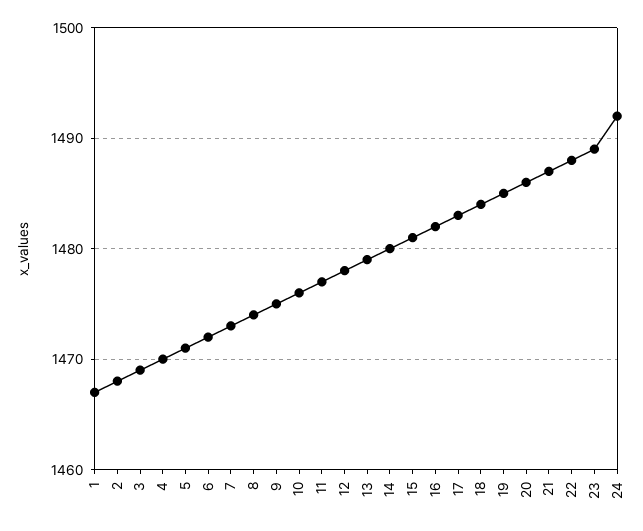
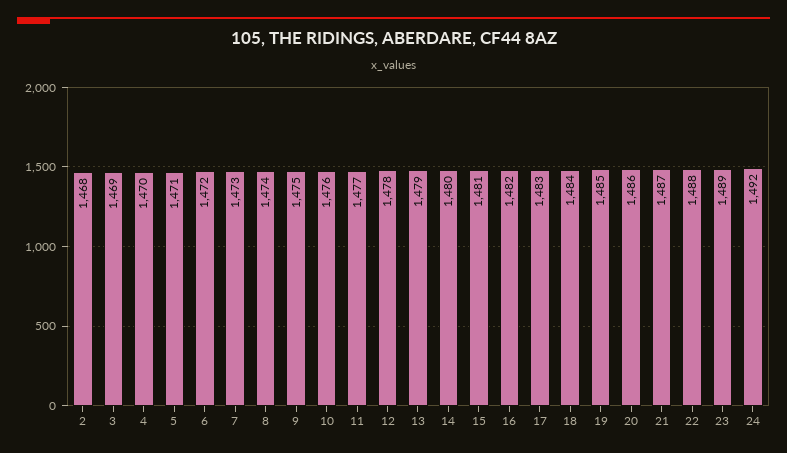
  {
-   "1": 1467,
    "2": 1468,
    "3": 1469,
    "4": 1470,
    "5": 1471,
    "6": 1472,
    "7": 1473,
    "8": 1474,
    "9": 1475,
    "10": 1476,
    "11": 1477,
    "12": 1478,
    "13": 1479,
    "14": 1480,
    "15": 1481,
    "16": 1482,
    "17": 1483,
    "18": 1484,
    "19": 1485,
    "20": 1486,
    "21": 1487,
    "22": 1488,
    "23": 1489,
    "24": 1492
  }

